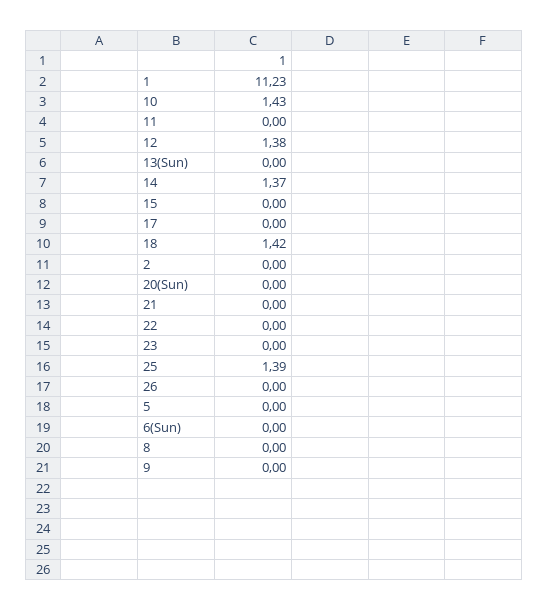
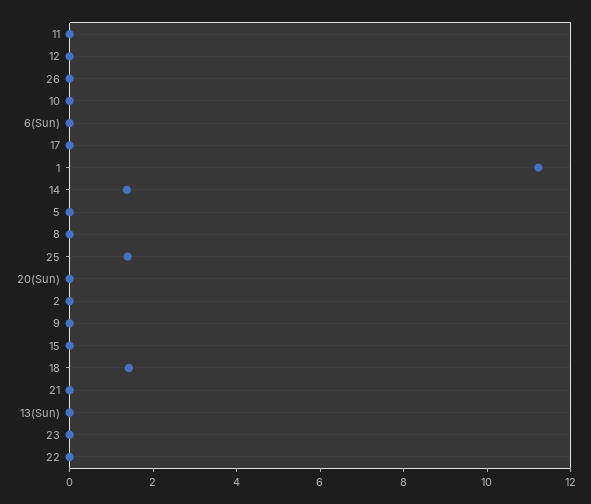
  {
    "1": 11.23,
-   "10": 1.43,
+   "10": 0,
    "11": 0,
-   "12": 1.38,
+   "12": 0,
    "13(Sun)": 0,
    "14": 1.37,
    "15": 0,
    "17": 0,
    "18": 1.42,
    "2": 0,
    "20(Sun)": 0,
    "21": 0,
    "22": 0,
    "23": 0,
    "25": 1.39,
    "26": 0,
    "5": 0,
    "6(Sun)": 0,
    "8": 0,
    "9": 0
  }

